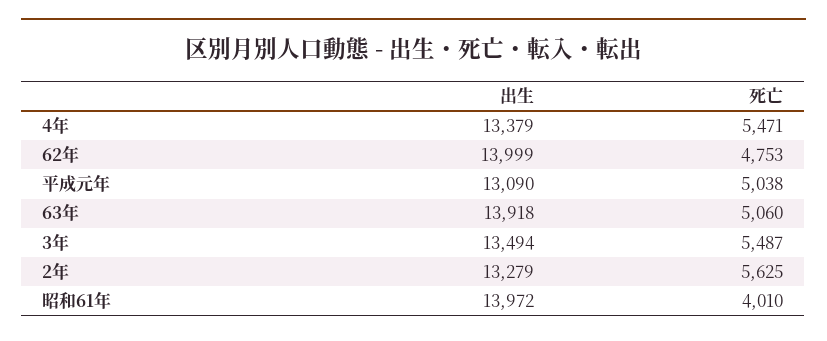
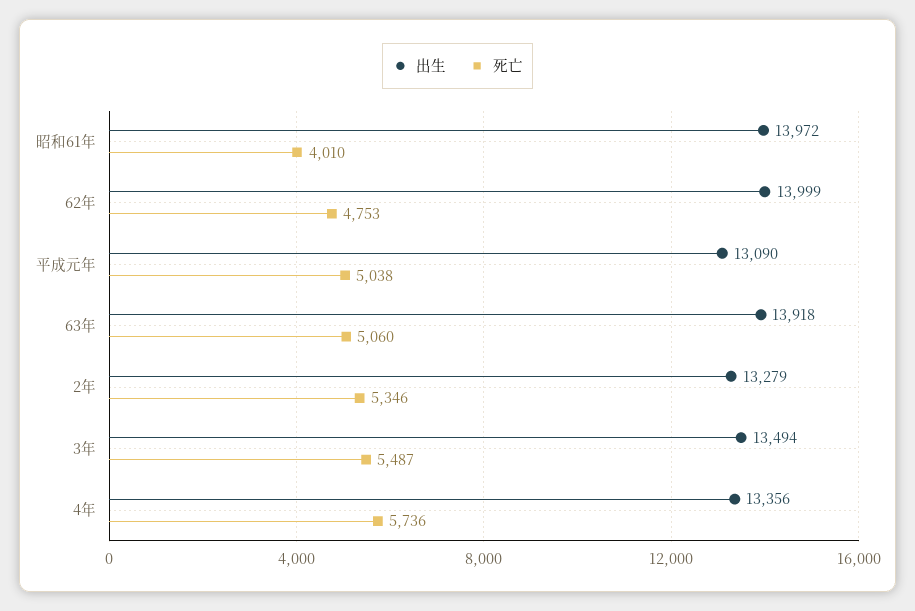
  {
    "出生": {
-     "4年": 13379,
+     "4年": 13356,
      "62年": 13999,
      "平成元年": 13090,
      "63年": 13918,
      "3年": 13494,
      "2年": 13279,
      "昭和61年": 13972
    },
    "死亡": {
-     "4年": 5471,
+     "4年": 5736,
      "62年": 4753,
      "平成元年": 5038,
      "63年": 5060,
      "3年": 5487,
-     "2年": 5625,
+     "2年": 5346,
      "昭和61年": 4010
    }
  }

